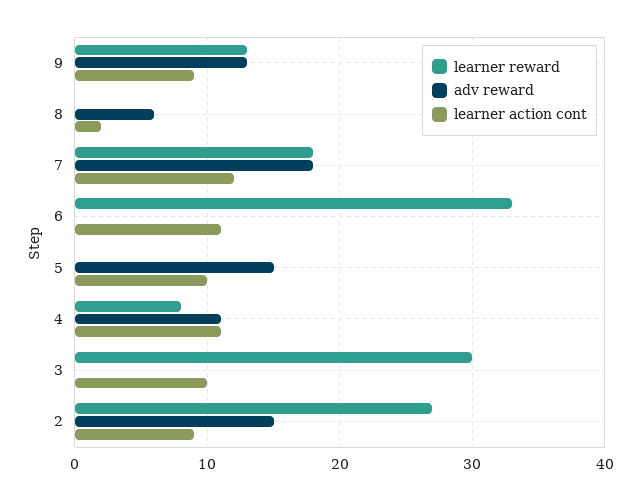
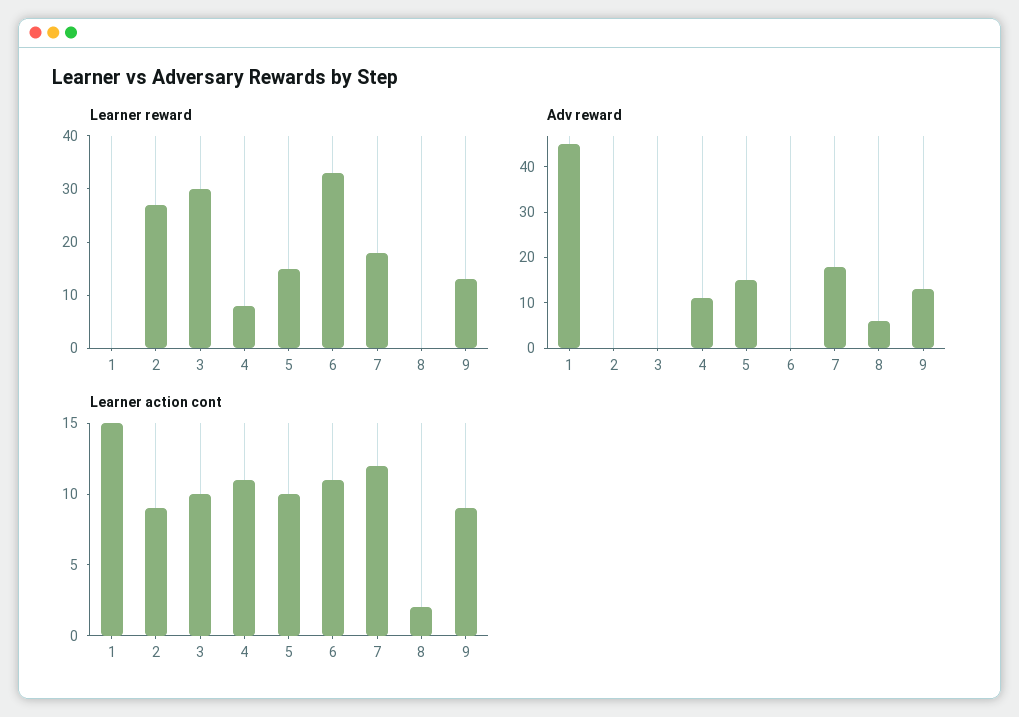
  {
    "learner reward": {
      "9": 13,
      "8": 0,
      "7": 18,
      "6": 33,
-     "5": 0,
+     "5": 15,
      "4": 8,
      "3": 30,
-     "2": 27
+     "2": 27,
+     "1": 0
    },
    "adv reward": {
      "9": 13,
      "8": 6,
      "7": 18,
      "6": 0,
      "5": 15,
      "4": 11,
      "3": 0,
-     "2": 15
+     "2": 0,
+     "1": 45
    },
    "learner action cont": {
      "9": 9,
      "8": 2,
      "7": 12,
      "6": 11,
      "5": 10,
      "4": 11,
      "3": 10,
-     "2": 9
+     "2": 9,
+     "1": 15
    }
  }

